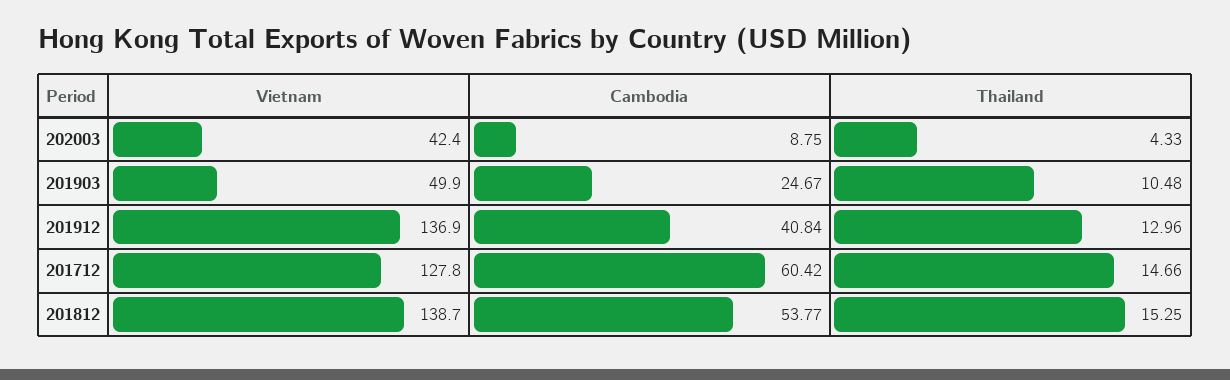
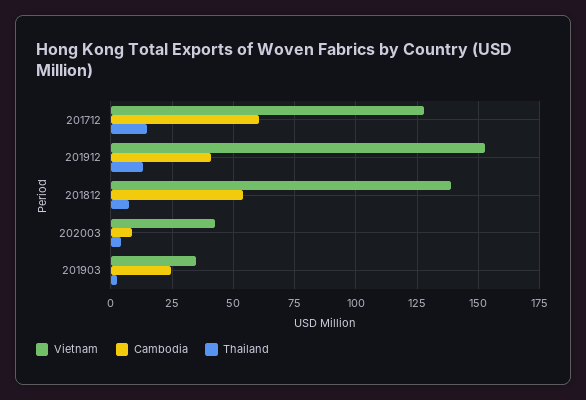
  {
    "Vietnam": {
      "202003": 42.4,
-     "201903": 49.9,
+     "201903": 35,
-     "201912": 136.9,
+     "201912": 152.5,
      "201712": 127.8,
      "201812": 138.7
    },
    "Cambodia": {
      "202003": 8.75,
      "201903": 24.67,
      "201912": 40.84,
      "201712": 60.42,
      "201812": 53.77
    },
    "Thailand": {
      "202003": 4.33,
-     "201903": 10.48,
+     "201903": 2.5,
      "201912": 12.96,
      "201712": 14.66,
-     "201812": 15.25
+     "201812": 7.5
    }
  }

